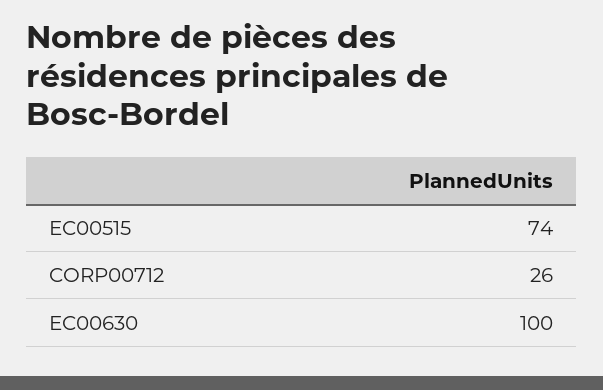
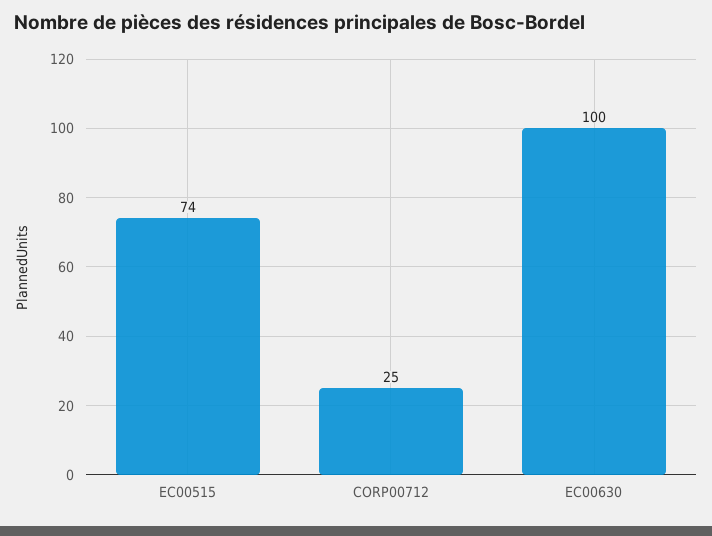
  {
    "EC00515": 74,
-   "CORP00712": 26,
+   "CORP00712": 25,
    "EC00630": 100
  }

